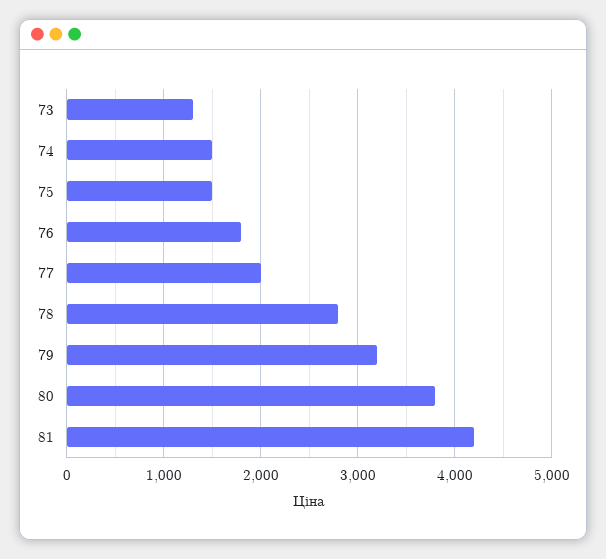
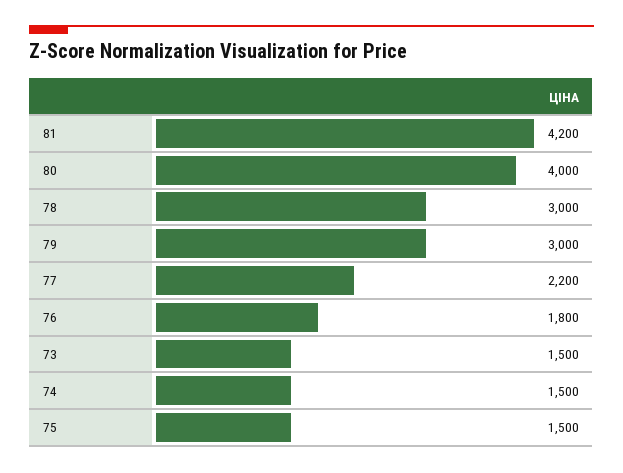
  {
-   "73": 1300,
+   "73": 1500,
    "74": 1500,
    "75": 1500,
    "76": 1800,
-   "77": 2000,
+   "77": 2200,
-   "78": 2800,
+   "78": 3000,
-   "79": 3200,
+   "79": 3000,
-   "80": 3800,
+   "80": 4000,
    "81": 4200
  }

